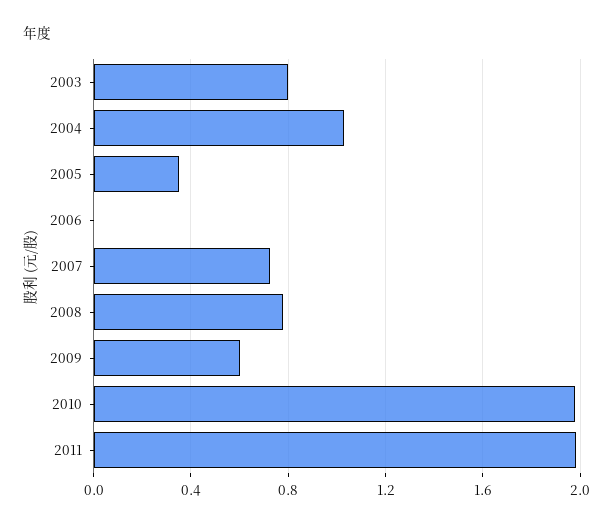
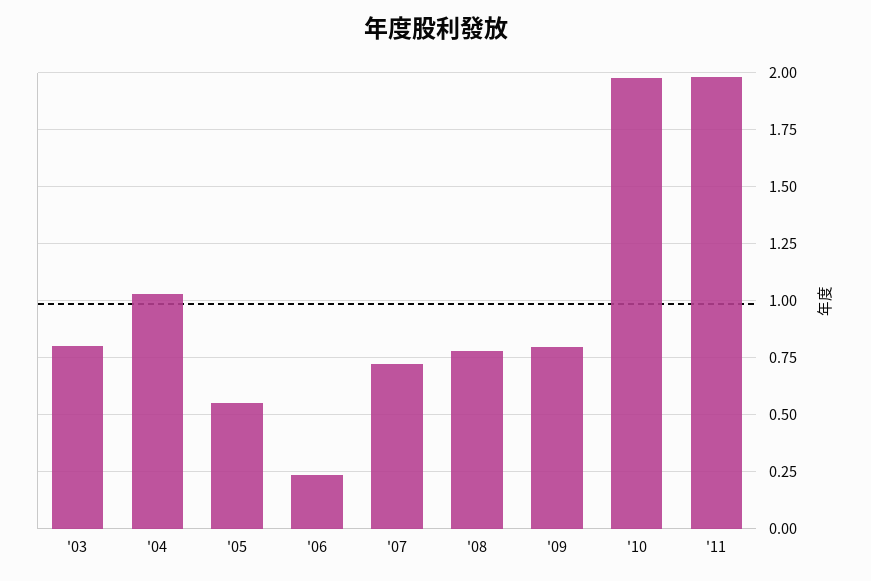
  {
    "2003": 0.8,
    "2004": 1.05,
-   "2005": 0.35,
+   "2005": 0.55,
-   "2006": 0,
+   "2006": 0.25,
    "2007": 0.75,
    "2008": 0.8,
-   "2009": 0.6,
+   "2009": 0.8,
    "2010": 2,
    "2011": 2
  }

